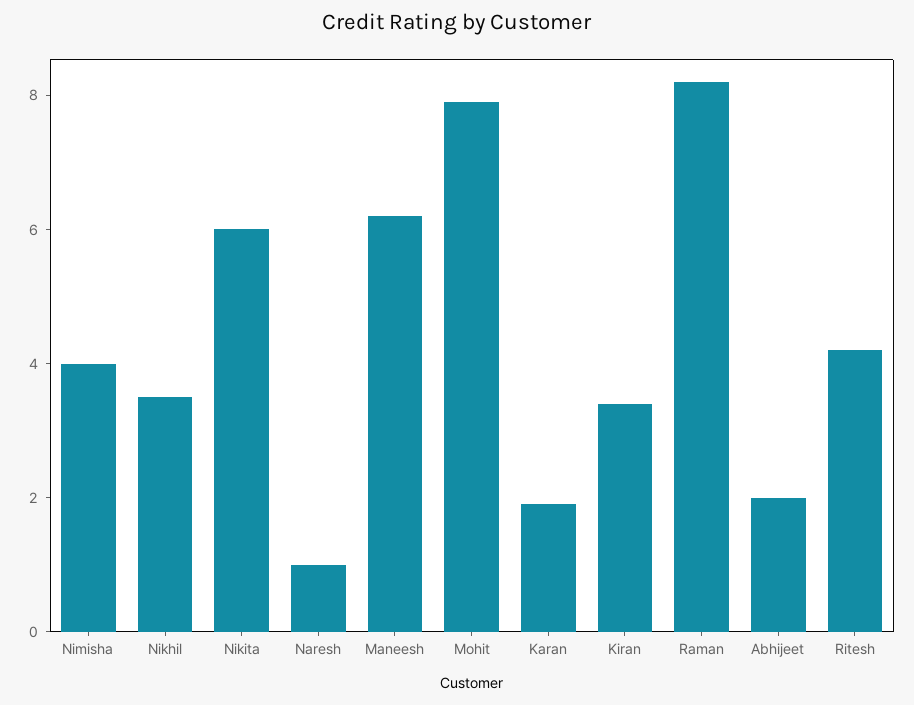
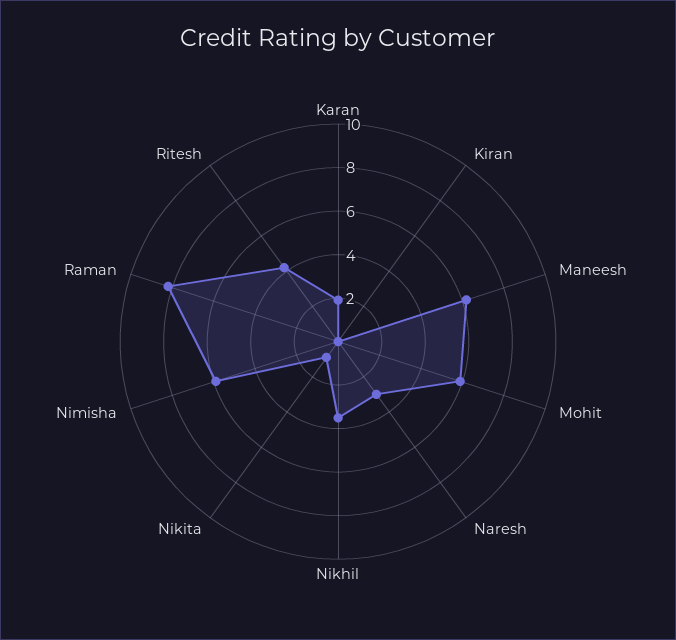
  {
-   "Nimisha": 4,
+   "Nimisha": 6,
    "Nikhil": 3.5,
-   "Nikita": 6,
+   "Nikita": 1,
-   "Naresh": 1,
+   "Naresh": 3,
    "Maneesh": 6,
-   "Mohit": 8,
+   "Mohit": 6,
    "Karan": 2,
-   "Kiran": 3.5,
+   "Kiran": 0,
    "Raman": 8,
-   "Abhijeet": 2,
    "Ritesh": 4
  }

